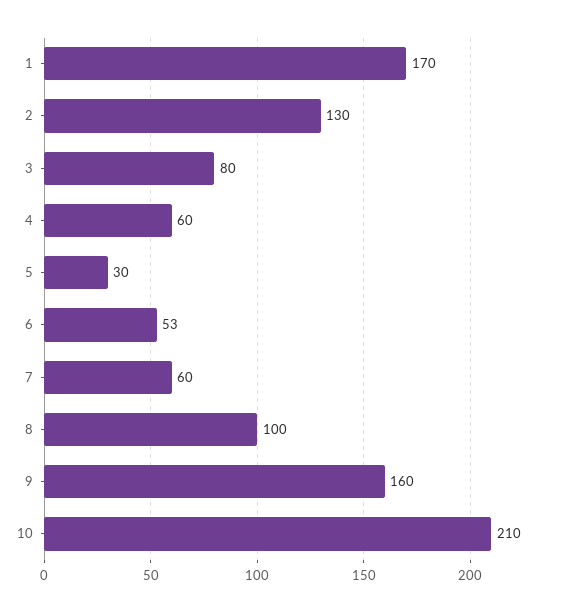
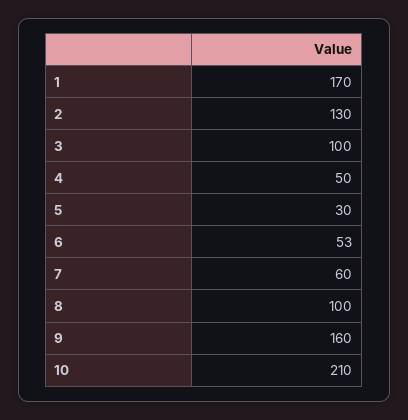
  {
    "1": 170,
    "2": 130,
-   "3": 80,
+   "3": 100,
-   "4": 60,
+   "4": 50,
    "5": 30,
    "6": 53,
    "7": 60,
    "8": 100,
    "9": 160,
    "10": 210
  }

